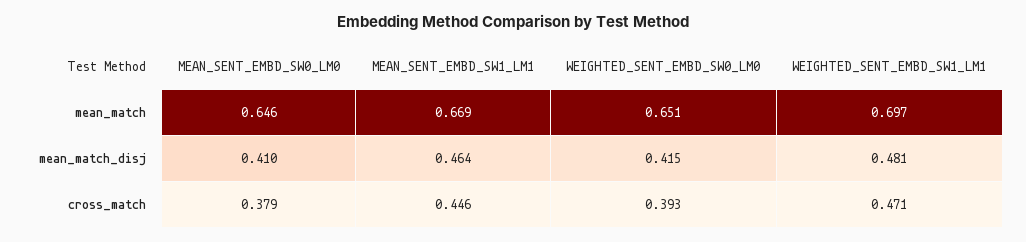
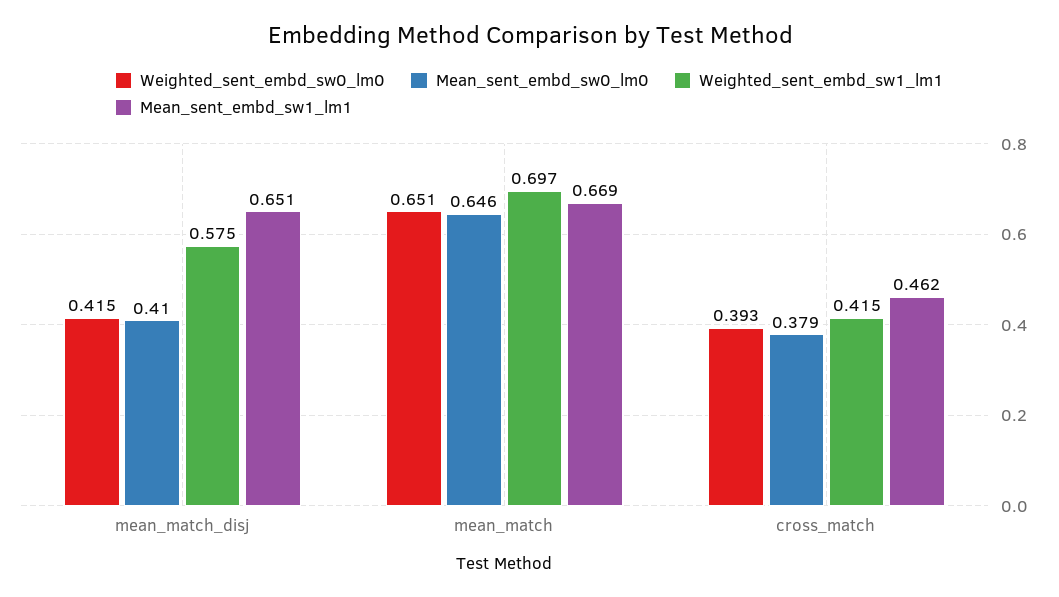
  {
    "MEAN_SENT_EMBD_SW0_LM0": {
      "mean_match": 0.646,
      "mean_match_disj": 0.41,
      "cross_match": 0.379
    },
    "MEAN_SENT_EMBD_SW1_LM1": {
      "mean_match": 0.669,
-     "mean_match_disj": 0.464,
+     "mean_match_disj": 0.651,
-     "cross_match": 0.446
+     "cross_match": 0.462
    },
    "WEIGHTED_SENT_EMBD_SW0_LM0": {
      "mean_match": 0.651,
      "mean_match_disj": 0.415,
      "cross_match": 0.393
    },
    "WEIGHTED_SENT_EMBD_SW1_LM1": {
      "mean_match": 0.697,
-     "mean_match_disj": 0.481,
+     "mean_match_disj": 0.575,
-     "cross_match": 0.471
+     "cross_match": 0.415
    }
  }

